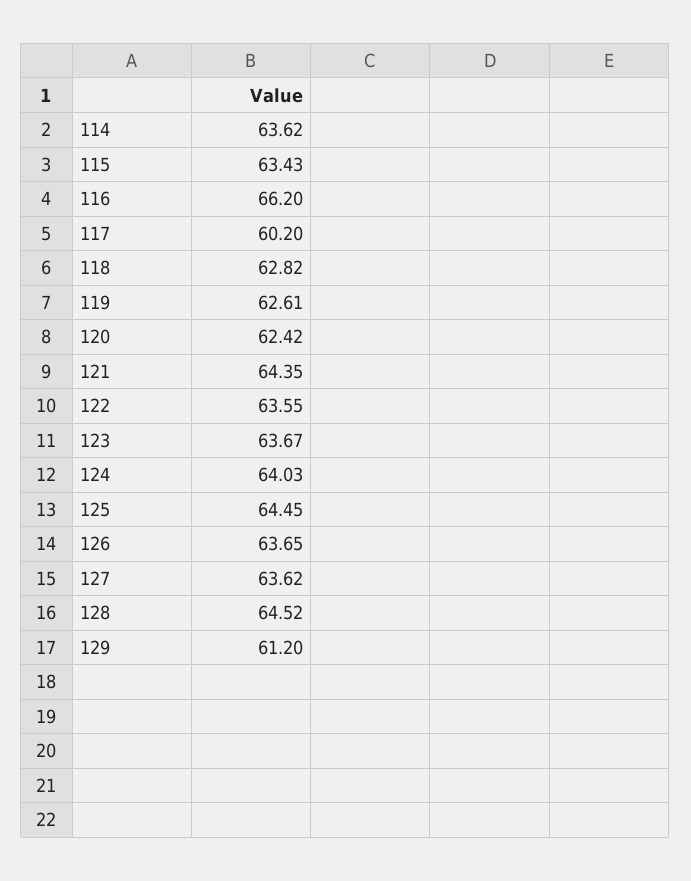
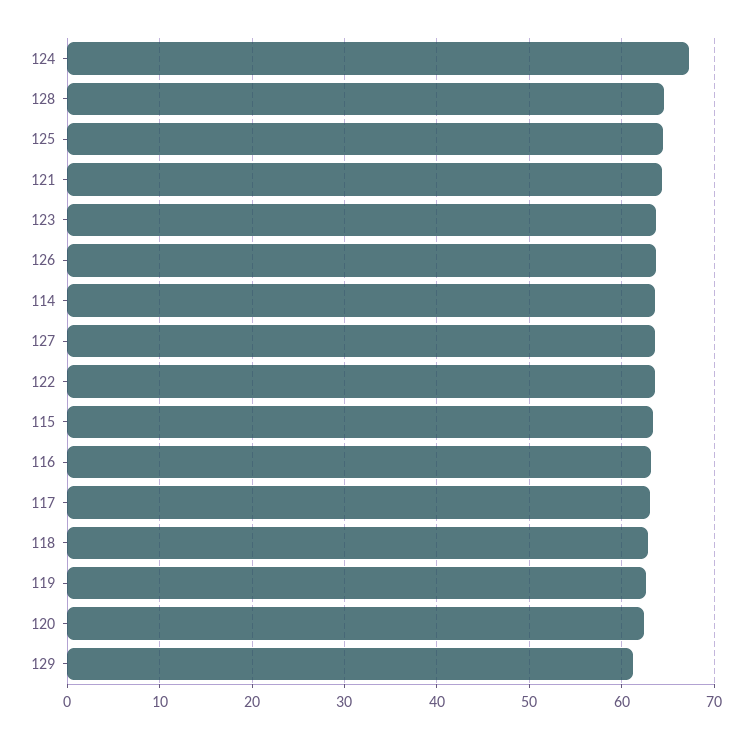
  {
    "114": 63.62,
    "115": 63.43,
-   "116": 66.2,
+   "116": 63,
-   "117": 60.2,
+   "117": 63,
    "118": 62.82,
    "119": 62.61,
    "120": 62.42,
    "121": 64.35,
    "122": 63.55,
    "123": 63.67,
-   "124": 64.03,
+   "124": 67,
    "125": 64.45,
    "126": 63.65,
    "127": 63.62,
    "128": 64.52,
    "129": 61.2
  }

